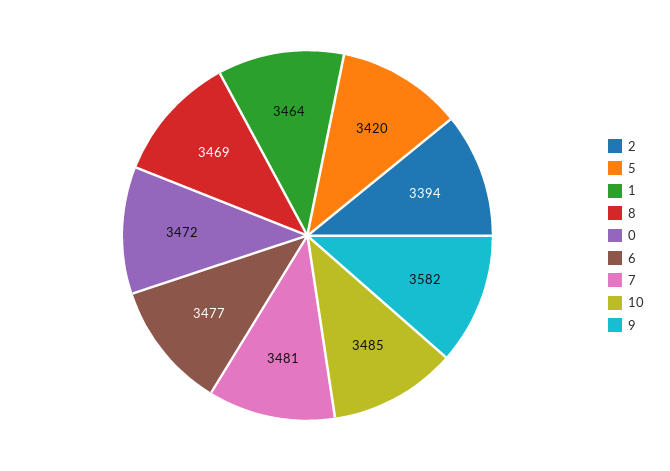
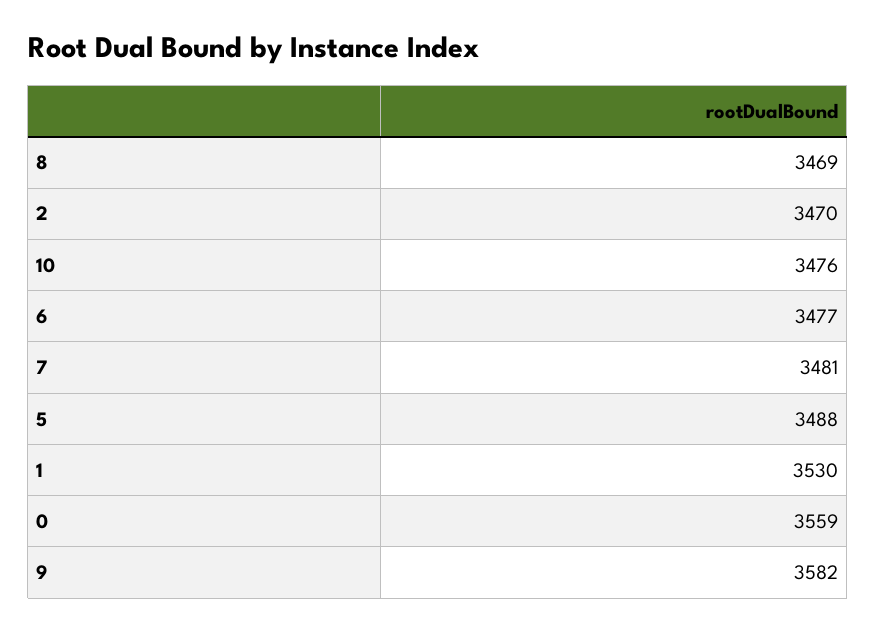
  {
-   "2": 3394,
+   "2": 3470,
-   "5": 3420,
+   "5": 3488,
-   "1": 3464,
+   "1": 3530,
    "8": 3469,
-   "0": 3472,
+   "0": 3559,
    "6": 3477,
    "7": 3481,
-   "10": 3485,
+   "10": 3476,
    "9": 3582
  }

